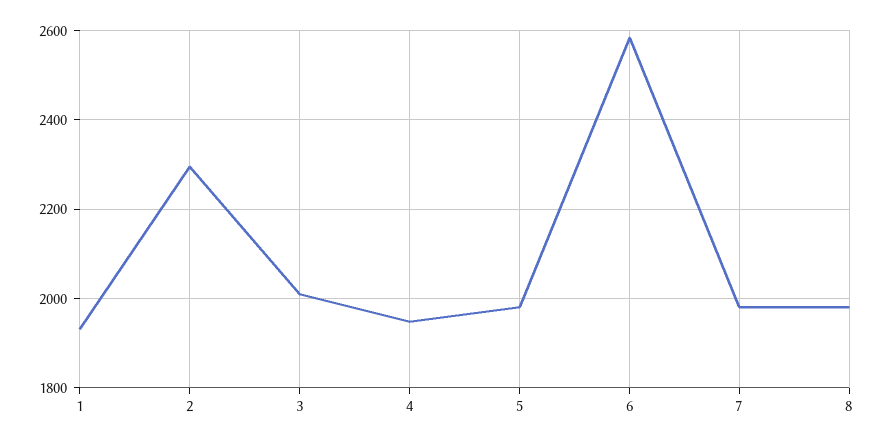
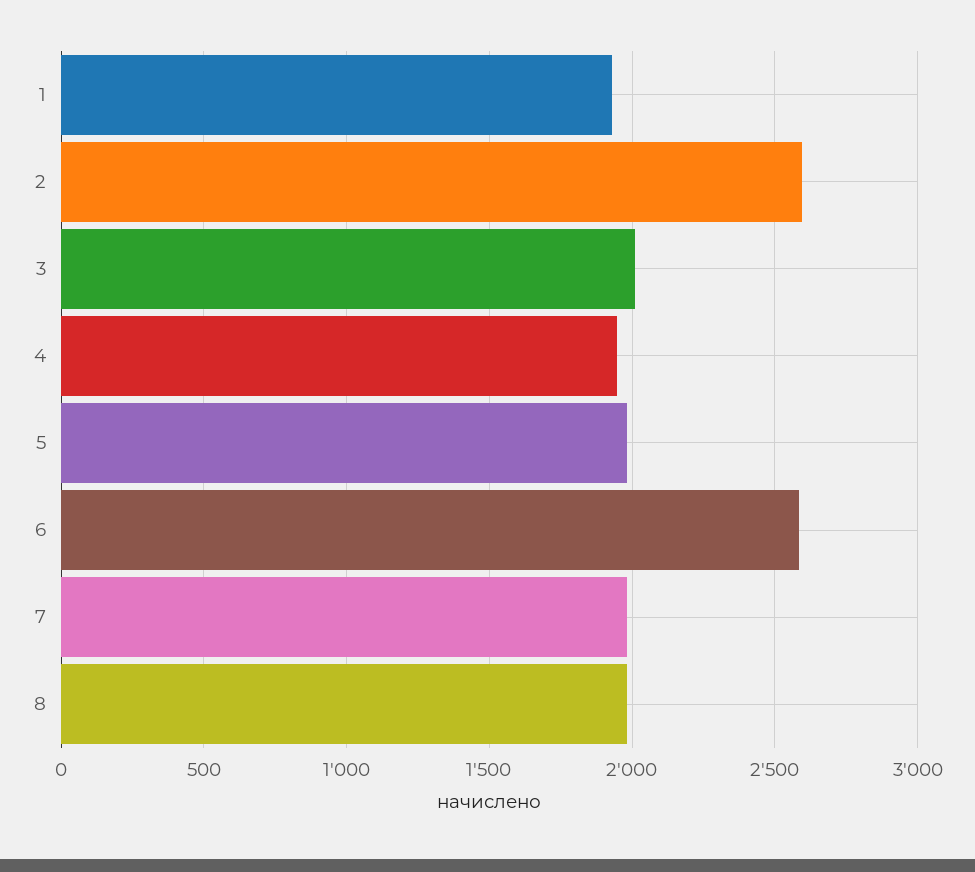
  {
    "1": 1940,
-   "2": 2300,
+   "2": 2600,
    "3": 2000,
    "4": 1940,
    "5": 1980,
    "6": 2580,
    "7": 1980,
    "8": 1980
  }

